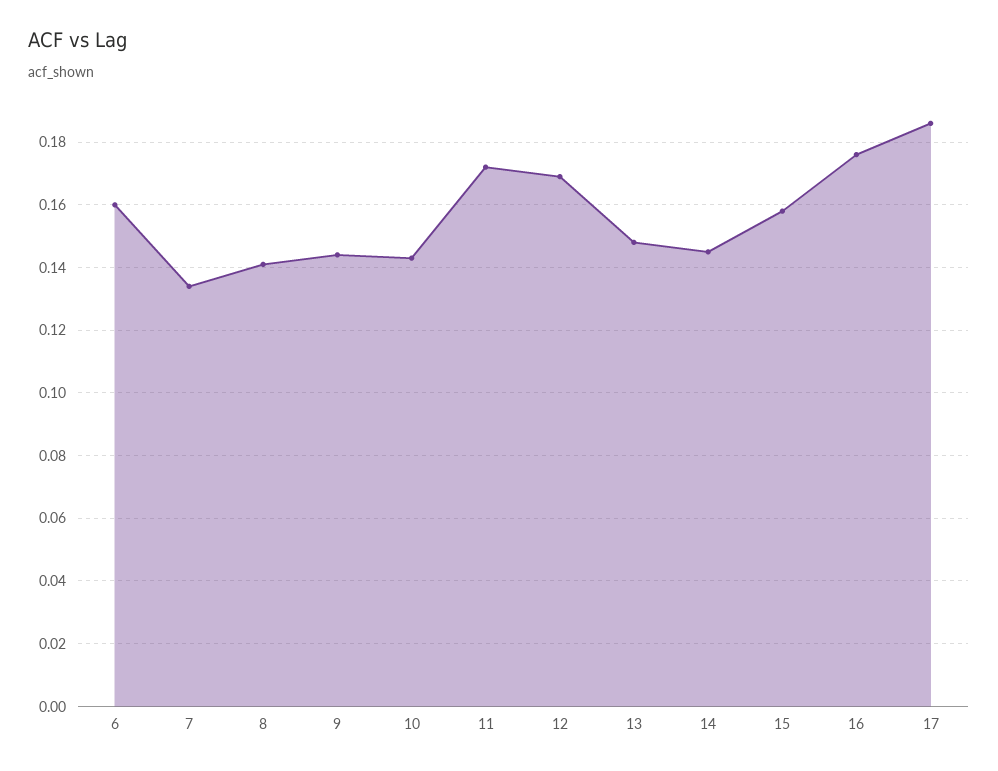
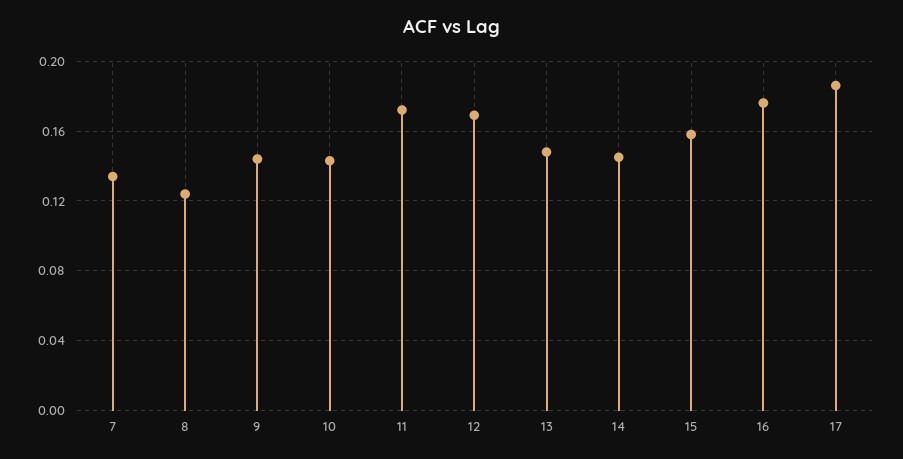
  {
-   "6": 0.16,
    "7": 0.135,
-   "8": 0.14,
+   "8": 0.125,
    "9": 0.145,
    "10": 0.145,
    "11": 0.17,
    "12": 0.17,
    "13": 0.15,
    "14": 0.145,
    "15": 0.16,
    "16": 0.175,
    "17": 0.185
  }

